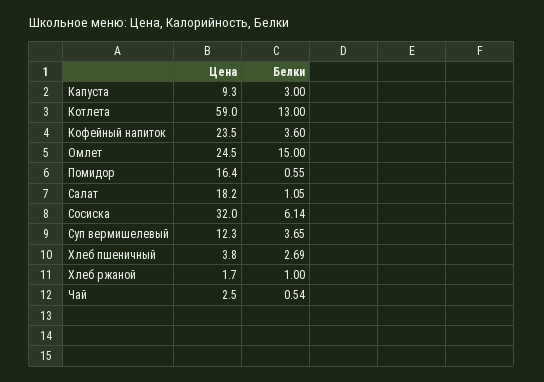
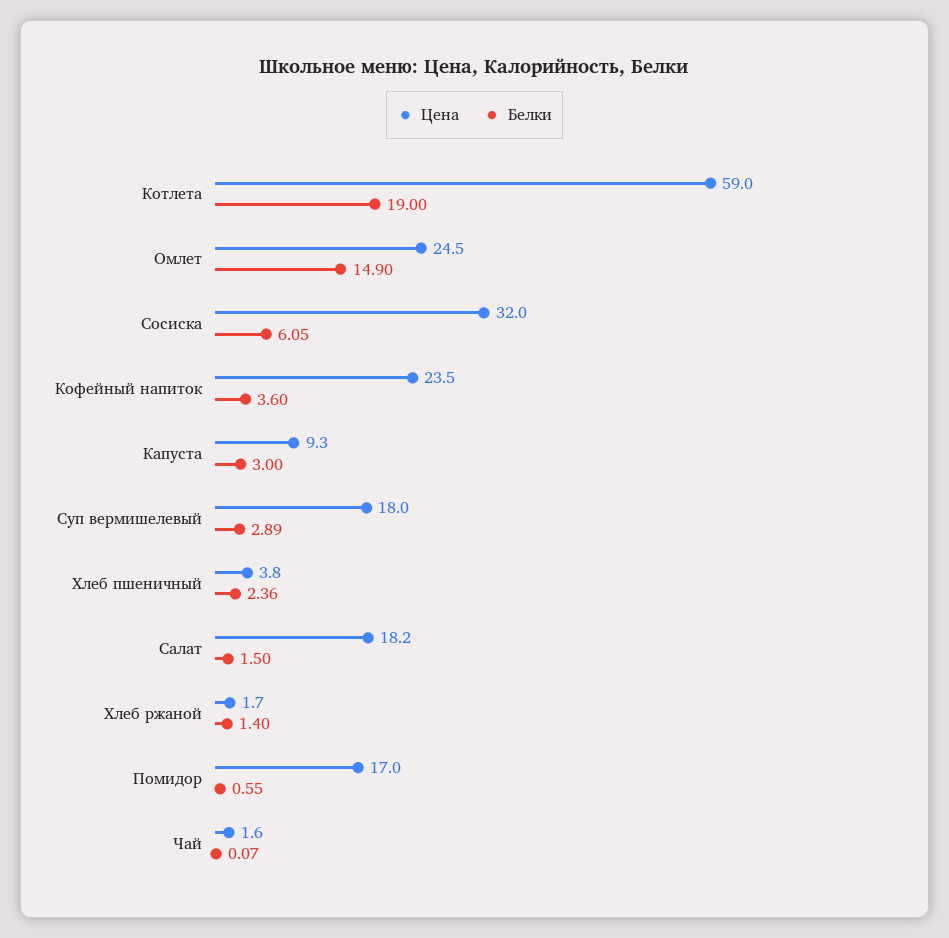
  {
    "Цена": {
      "Капуста": 9.3,
      "Котлета": 59,
      "Кофейный напиток": 23.5,
      "Омлет": 24.5,
-     "Помидор": 16.4,
+     "Помидор": 17,
      "Салат": 18.2,
      "Сосиска": 32,
-     "Суп вермишелевый": 12.3,
+     "Суп вермишелевый": 18,
      "Хлеб пшеничный": 3.8,
      "Хлеб ржаной": 1.7,
-     "Чай": 2.5
+     "Чай": 1.6
    },
    "Белки": {
      "Капуста": 3,
-     "Котлета": 13,
+     "Котлета": 19,
      "Кофейный напиток": 3.6,
-     "Омлет": 15,
+     "Омлет": 14.9,
      "Помидор": 0.55,
-     "Салат": 1.05,
+     "Салат": 1.5,
-     "Сосиска": 6.14,
+     "Сосиска": 6.05,
-     "Суп вермишелевый": 3.65,
+     "Суп вермишелевый": 2.89,
-     "Хлеб пшеничный": 2.69,
+     "Хлеб пшеничный": 2.36,
-     "Хлеб ржаной": 1,
+     "Хлеб ржаной": 1.4,
-     "Чай": 0.54
+     "Чай": 0.07
    }
  }

